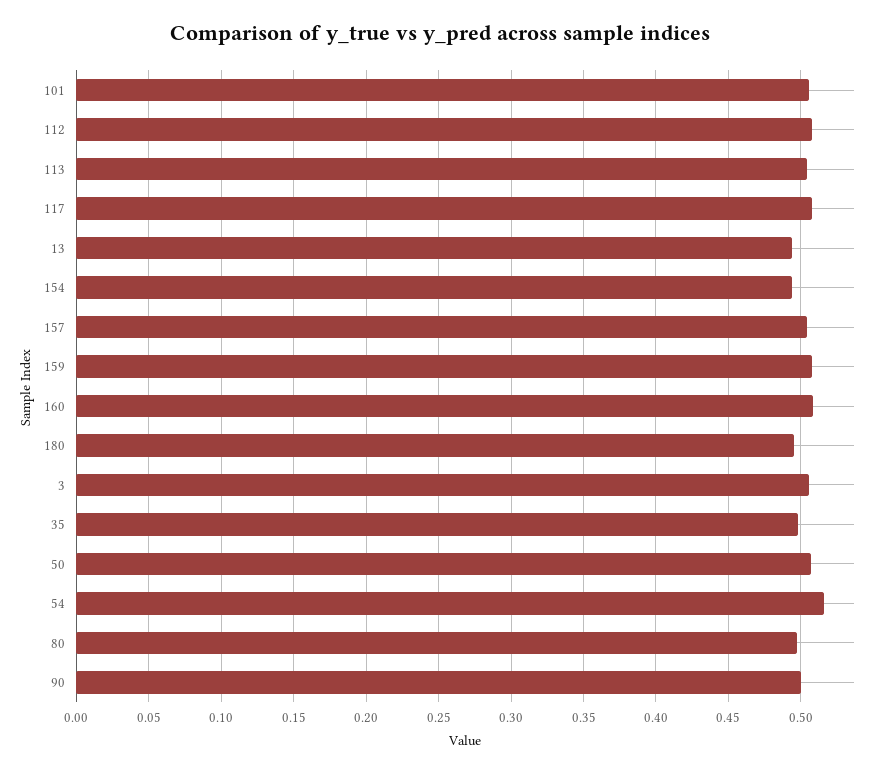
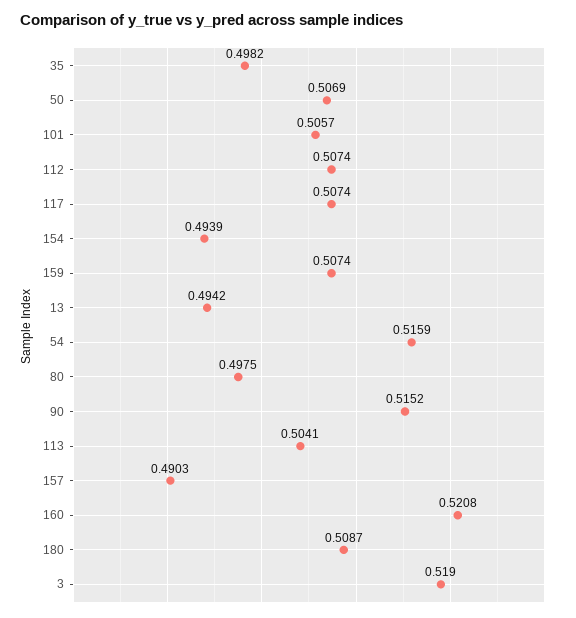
  {
    "101": 0.5057,
    "112": 0.5074,
    "113": 0.5041,
    "117": 0.5074,
    "13": 0.4942,
    "154": 0.4939,
-   "157": 0.505,
+   "157": 0.4903,
    "159": 0.5074,
-   "160": 0.51,
+   "160": 0.5208,
-   "180": 0.495,
+   "180": 0.5087,
-   "3": 0.505,
+   "3": 0.519,
    "35": 0.4982,
    "50": 0.5069,
    "54": 0.5159,
    "80": 0.4975,
-   "90": 0.5
+   "90": 0.5152
  }

